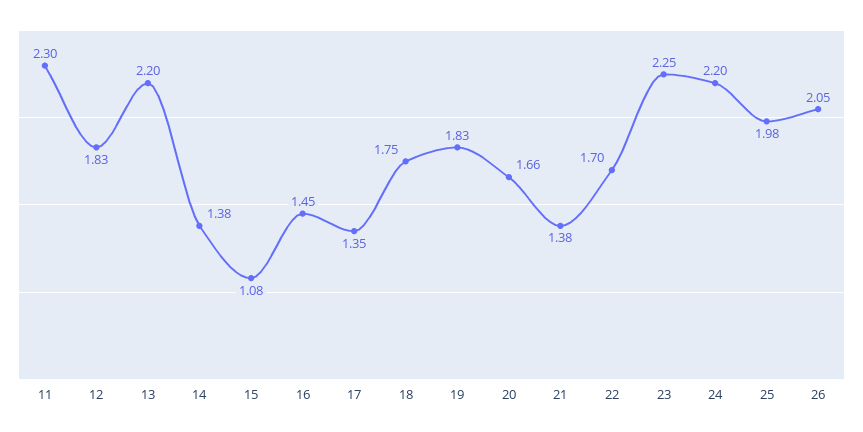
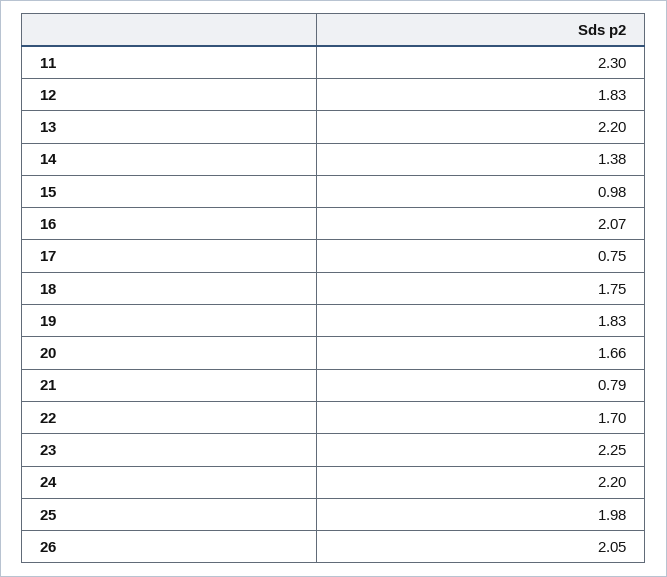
  {
    "11": 2.3,
    "12": 1.83,
    "13": 2.2,
    "14": 1.38,
-   "15": 1.08,
+   "15": 0.98,
-   "16": 1.45,
+   "16": 2.07,
-   "17": 1.35,
+   "17": 0.75,
    "18": 1.75,
    "19": 1.83,
    "20": 1.66,
-   "21": 1.38,
+   "21": 0.79,
    "22": 1.7,
    "23": 2.25,
    "24": 2.2,
    "25": 1.98,
    "26": 2.05
  }

